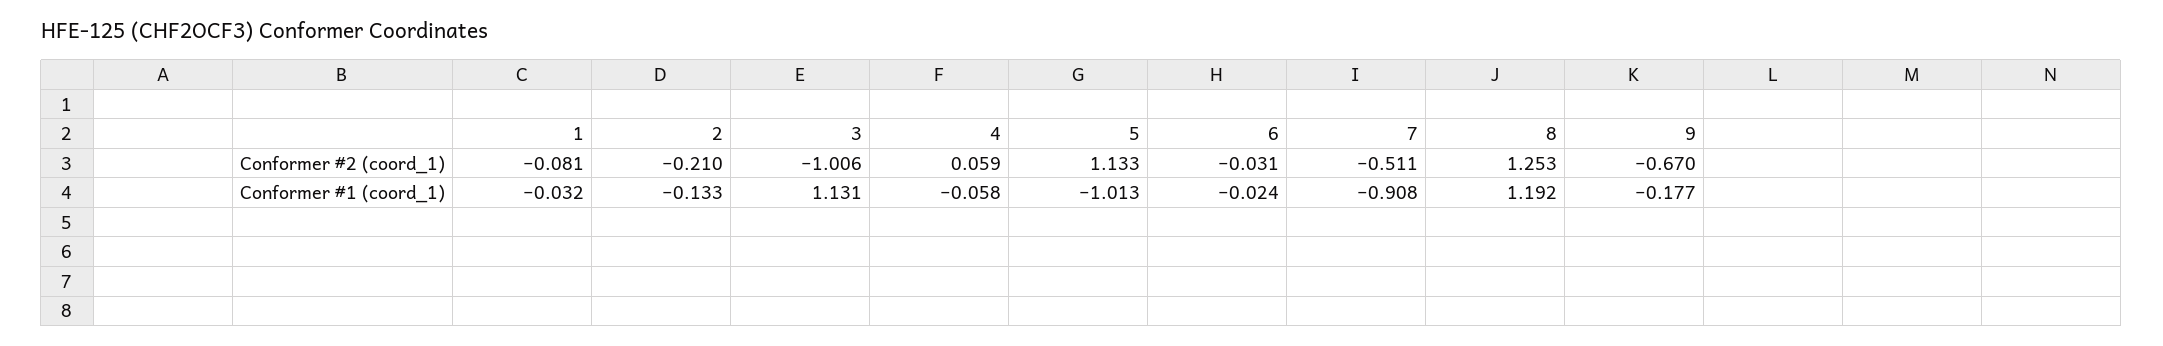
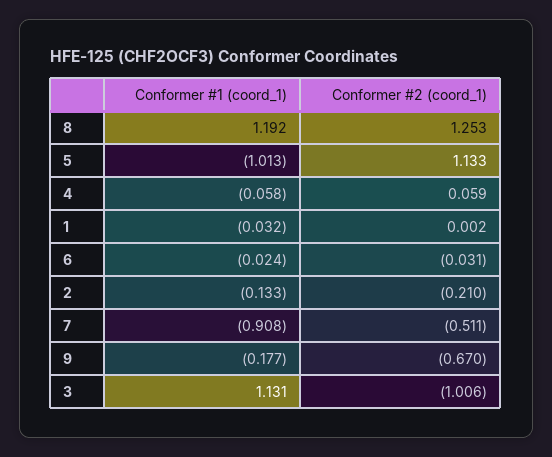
  {
    "1": {
-     "Conformer #2 (coord_1)": -0.081,
+     "Conformer #2 (coord_1)": 0.002,
      "Conformer #1 (coord_1)": -0.032
    },
    "2": {
      "Conformer #2 (coord_1)": -0.21,
      "Conformer #1 (coord_1)": -0.133
    },
    "3": {
      "Conformer #2 (coord_1)": -1.006,
      "Conformer #1 (coord_1)": 1.131
    },
    "4": {
      "Conformer #2 (coord_1)": 0.059,
      "Conformer #1 (coord_1)": -0.058
    },
    "5": {
      "Conformer #2 (coord_1)": 1.133,
      "Conformer #1 (coord_1)": -1.013
    },
    "6": {
      "Conformer #2 (coord_1)": -0.031,
      "Conformer #1 (coord_1)": -0.024
    },
    "7": {
      "Conformer #2 (coord_1)": -0.511,
      "Conformer #1 (coord_1)": -0.908
    },
    "8": {
      "Conformer #2 (coord_1)": 1.253,
      "Conformer #1 (coord_1)": 1.192
    },
    "9": {
      "Conformer #2 (coord_1)": -0.67,
      "Conformer #1 (coord_1)": -0.177
    }
  }

